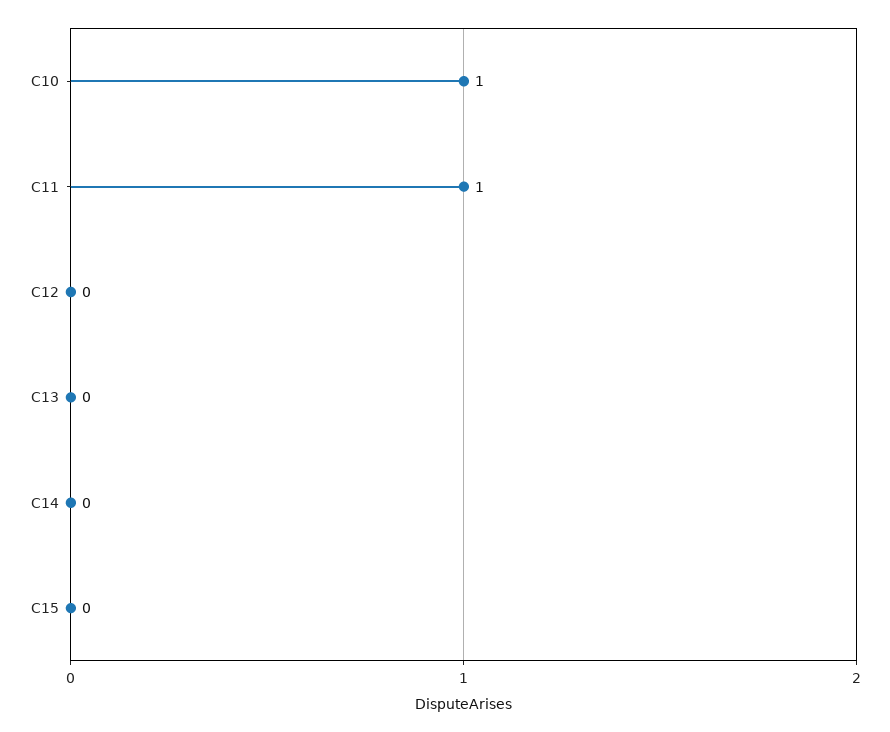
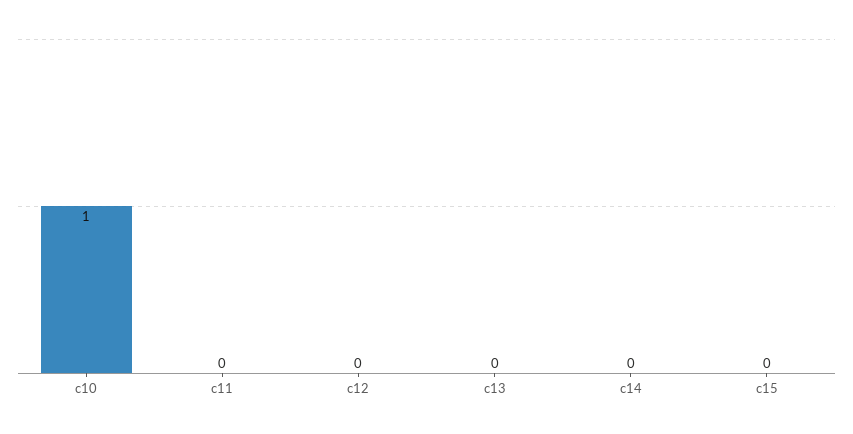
  {
    "C10": 1,
-   "C11": 1,
+   "C11": 0,
    "C12": 0,
    "C13": 0,
    "C14": 0,
    "C15": 0
  }

